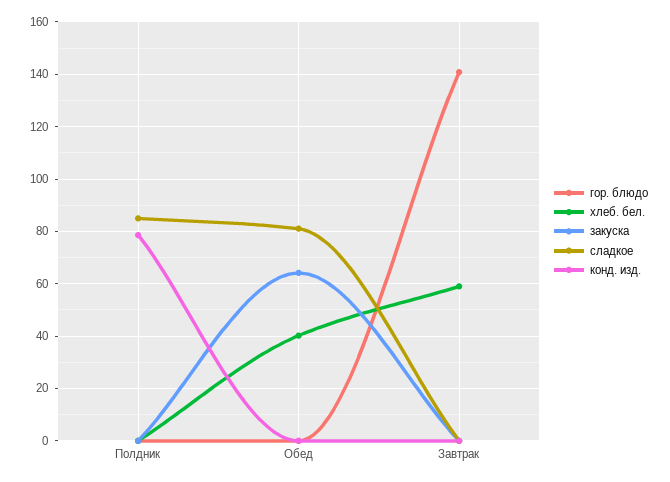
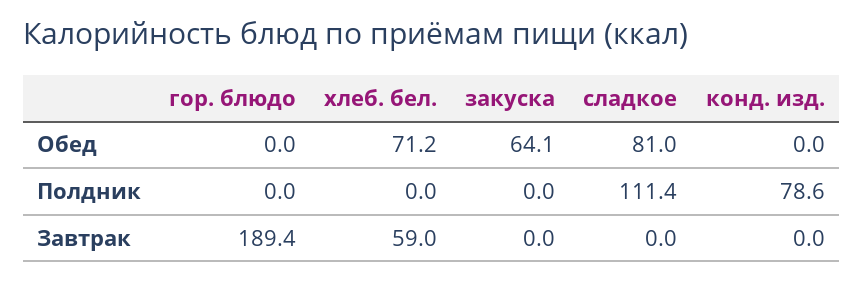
  {
    "гор. блюдо": {
      "Полдник": 0,
      "Обед": 0,
-     "Завтрак": 140
+     "Завтрак": 189.4
    },
    "хлеб. бел.": {
      "Полдник": 0,
-     "Обед": 40,
+     "Обед": 71.2,
      "Завтрак": 59
    },
    "закуска": {
      "Полдник": 0,
      "Обед": 64.1,
      "Завтрак": 0
    },
    "сладкое": {
-     "Полдник": 85,
+     "Полдник": 111.4,
      "Обед": 81,
      "Завтрак": 0
    },
    "конд. изд.": {
      "Полдник": 78.6,
      "Обед": 0,
      "Завтрак": 0
    }
  }

